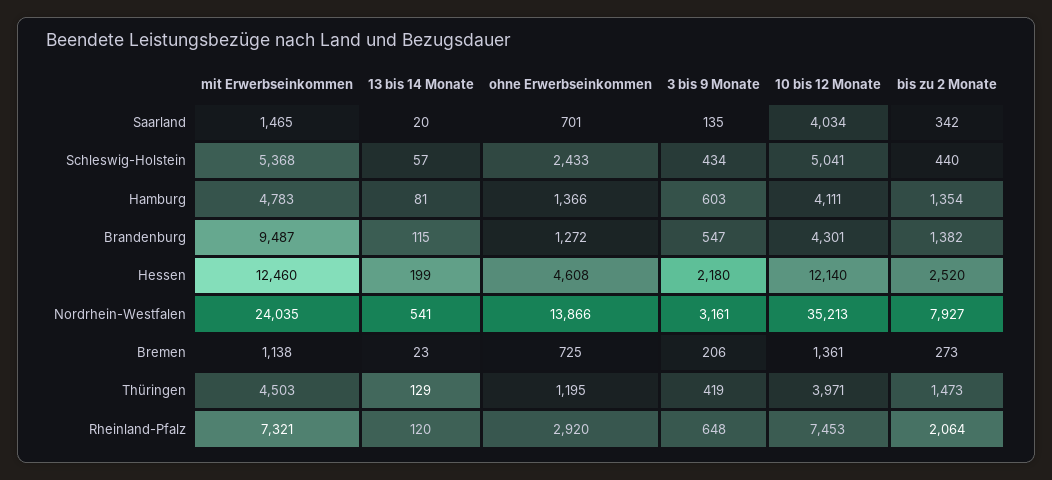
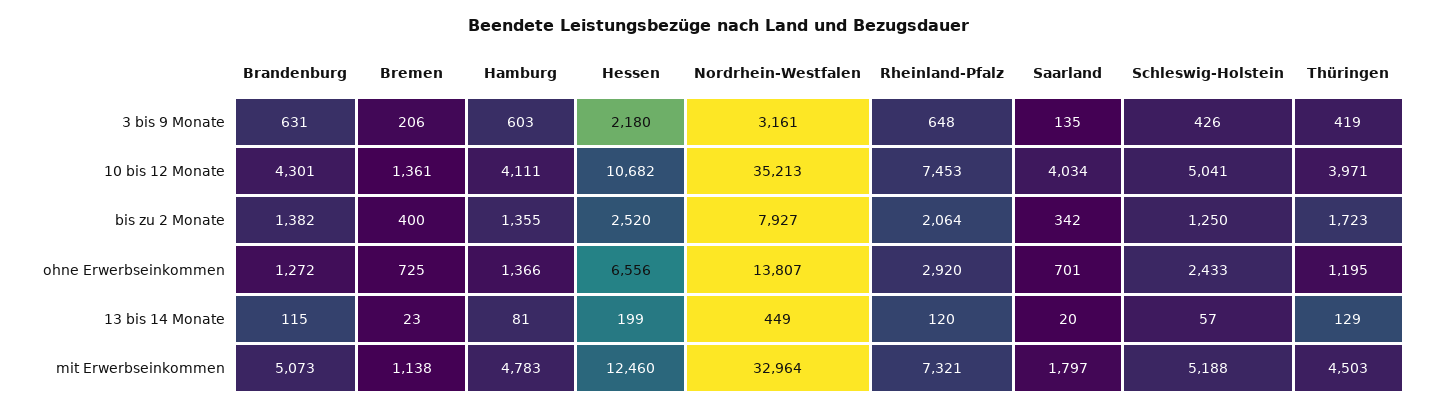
  {
    "mit Erwerbseinkommen": {
-     "Saarland": 1465,
+     "Saarland": 1797,
-     "Schleswig-Holstein": 5368,
+     "Schleswig-Holstein": 5188,
      "Hamburg": 4783,
-     "Brandenburg": 9487,
+     "Brandenburg": 5073,
      "Hessen": 12460,
-     "Nordrhein-Westfalen": 24035,
+     "Nordrhein-Westfalen": 32964,
      "Bremen": 1138,
      "Thüringen": 4503,
      "Rheinland-Pfalz": 7321
    },
    "13 bis 14 Monate": {
      "Saarland": 20,
      "Schleswig-Holstein": 57,
      "Hamburg": 81,
      "Brandenburg": 115,
      "Hessen": 199,
-     "Nordrhein-Westfalen": 541,
+     "Nordrhein-Westfalen": 449,
      "Bremen": 23,
      "Thüringen": 129,
      "Rheinland-Pfalz": 120
    },
    "ohne Erwerbseinkommen": {
      "Saarland": 701,
      "Schleswig-Holstein": 2433,
      "Hamburg": 1366,
      "Brandenburg": 1272,
-     "Hessen": 4608,
+     "Hessen": 6556,
-     "Nordrhein-Westfalen": 13866,
+     "Nordrhein-Westfalen": 13807,
      "Bremen": 725,
      "Thüringen": 1195,
      "Rheinland-Pfalz": 2920
    },
    "3 bis 9 Monate": {
      "Saarland": 135,
-     "Schleswig-Holstein": 434,
+     "Schleswig-Holstein": 426,
      "Hamburg": 603,
-     "Brandenburg": 547,
+     "Brandenburg": 631,
      "Hessen": 2180,
      "Nordrhein-Westfalen": 3161,
      "Bremen": 206,
      "Thüringen": 419,
      "Rheinland-Pfalz": 648
    },
    "10 bis 12 Monate": {
      "Saarland": 4034,
      "Schleswig-Holstein": 5041,
      "Hamburg": 4111,
      "Brandenburg": 4301,
-     "Hessen": 12140,
+     "Hessen": 10682,
      "Nordrhein-Westfalen": 35213,
      "Bremen": 1361,
      "Thüringen": 3971,
      "Rheinland-Pfalz": 7453
    },
    "bis zu 2 Monate": {
      "Saarland": 342,
-     "Schleswig-Holstein": 440,
+     "Schleswig-Holstein": 1250,
-     "Hamburg": 1354,
+     "Hamburg": 1355,
      "Brandenburg": 1382,
      "Hessen": 2520,
      "Nordrhein-Westfalen": 7927,
-     "Bremen": 273,
+     "Bremen": 400,
-     "Thüringen": 1473,
+     "Thüringen": 1723,
      "Rheinland-Pfalz": 2064
    }
  }

